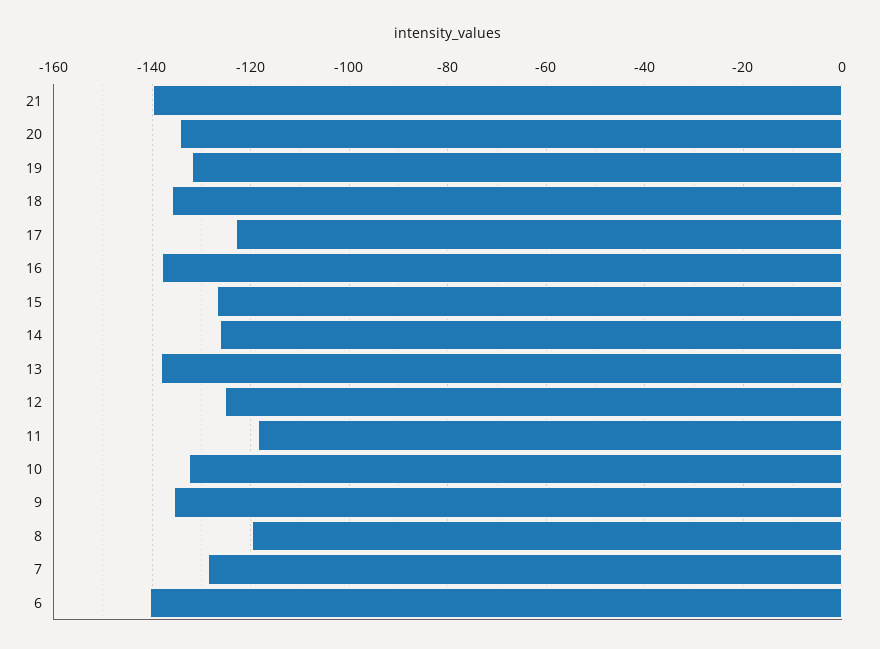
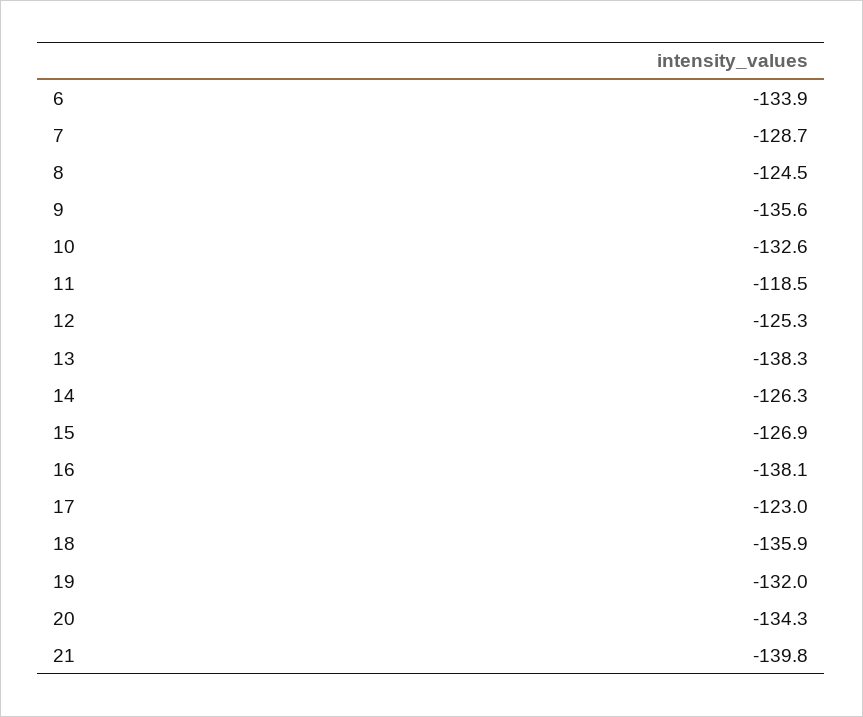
  {
    "21": -139.8,
    "20": -134.3,
    "19": -132,
    "18": -135.9,
    "17": -123,
    "16": -138.1,
    "15": -126.9,
    "14": -126.3,
    "13": -138.3,
    "12": -125.3,
    "11": -118.5,
    "10": -132.6,
    "9": -135.6,
-   "8": -120,
+   "8": -124.5,
    "7": -128.7,
-   "6": -140
+   "6": -133.9
  }

